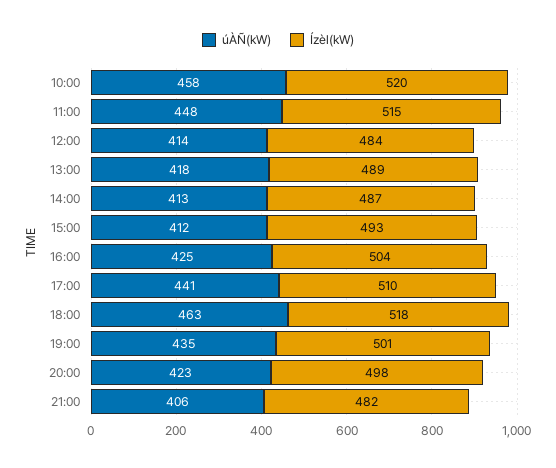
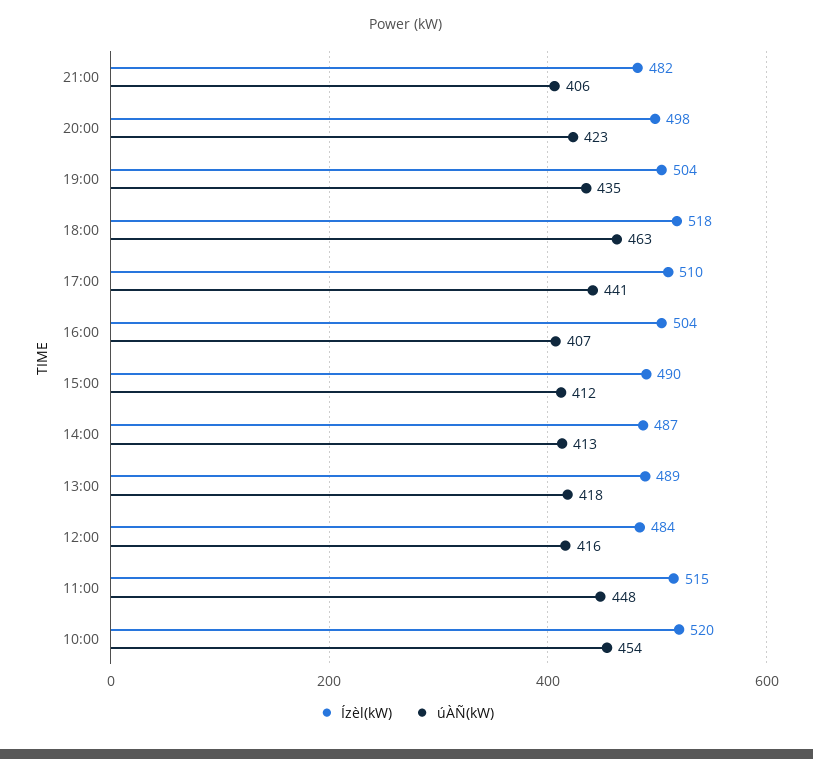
  {
    "úÀÑ(kW)": {
-     "10:00": 458,
+     "10:00": 454,
      "11:00": 448,
-     "12:00": 414,
+     "12:00": 416,
      "13:00": 418,
      "14:00": 413,
      "15:00": 412,
-     "16:00": 425,
+     "16:00": 407,
      "17:00": 441,
      "18:00": 463,
      "19:00": 435,
      "20:00": 423,
      "21:00": 406
    },
    "Ízèl(kW)": {
      "10:00": 520,
      "11:00": 515,
      "12:00": 484,
      "13:00": 489,
      "14:00": 487,
-     "15:00": 493,
+     "15:00": 490,
      "16:00": 504,
      "17:00": 510,
      "18:00": 518,
-     "19:00": 501,
+     "19:00": 504,
      "20:00": 498,
      "21:00": 482
    }
  }

